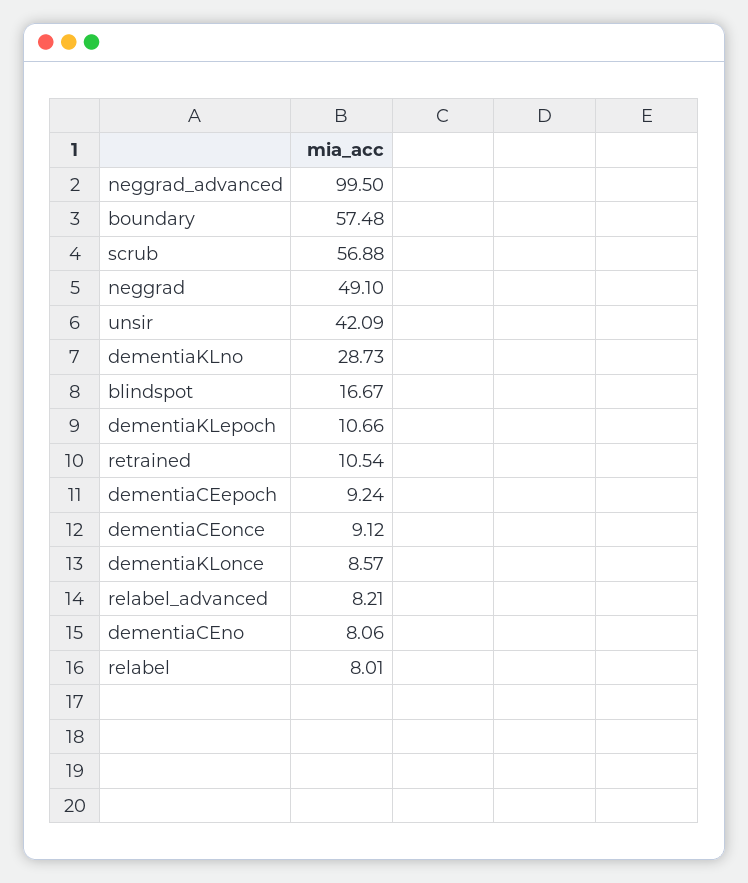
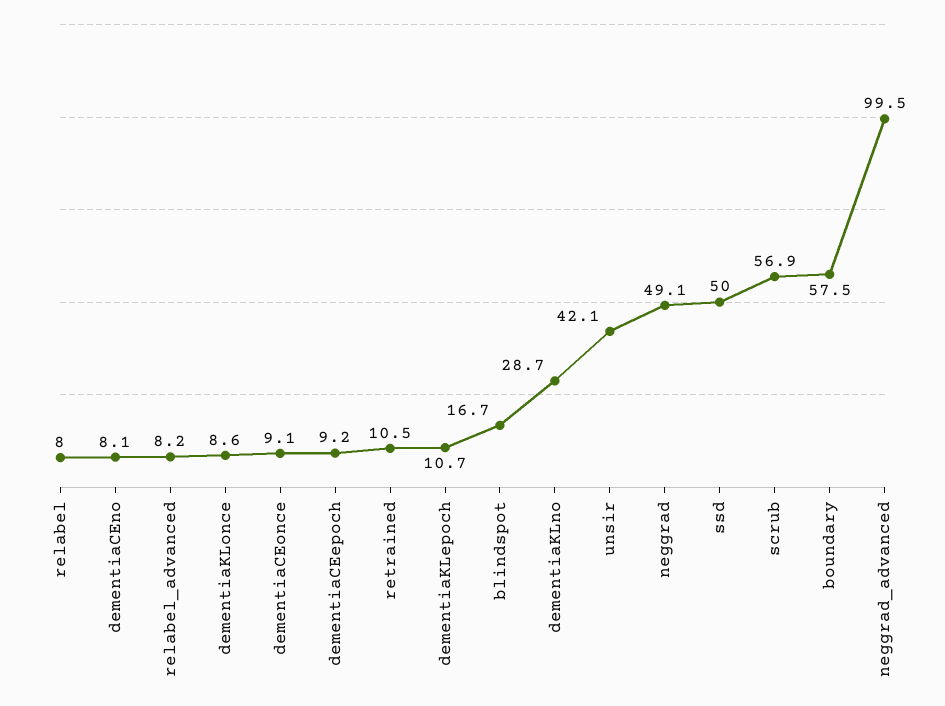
  {
    "neggrad_advanced": 99.5,
    "boundary": 57.48,
    "scrub": 56.88,
    "neggrad": 49.1,
    "unsir": 42.09,
    "dementiaKLno": 28.73,
    "blindspot": 16.67,
    "dementiaKLepoch": 10.66,
    "retrained": 10.54,
    "dementiaCEepoch": 9.24,
    "dementiaCEonce": 9.12,
    "dementiaKLonce": 8.57,
    "relabel_advanced": 8.21,
    "dementiaCEno": 8.06,
-   "relabel": 8.01
+   "relabel": 8.01,
+   "ssd": 50
  }

